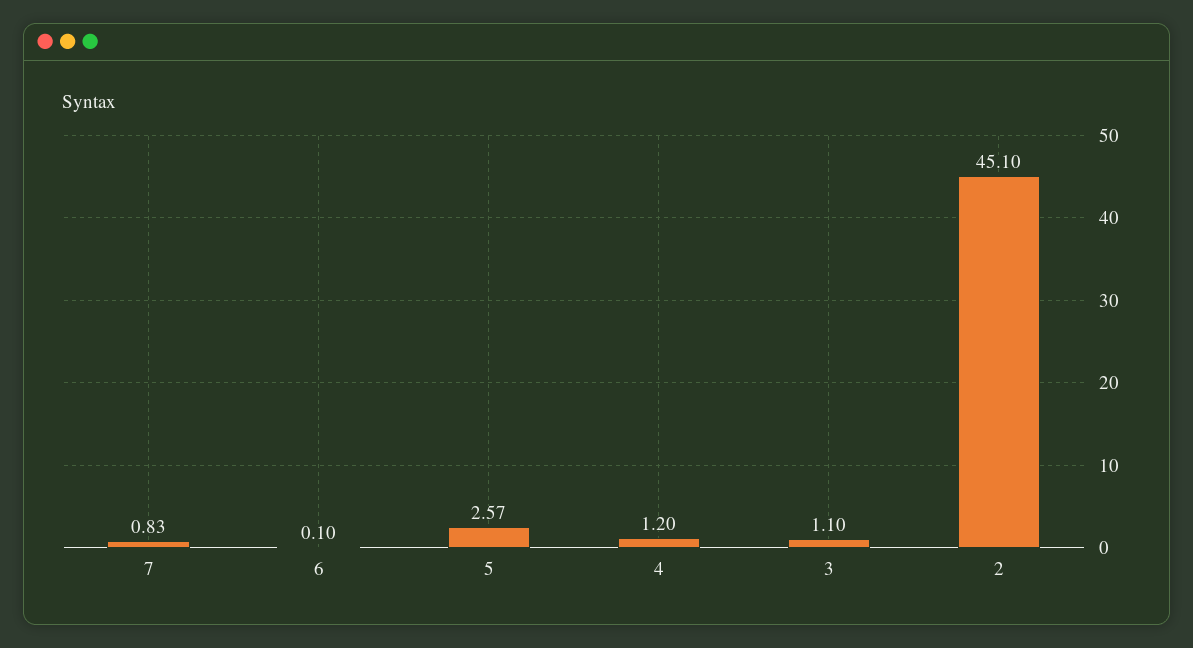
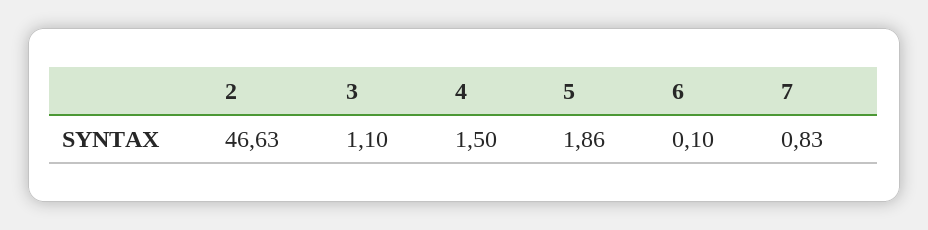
  {
    "7": 0.83,
    "6": 0.1,
-   "5": 2.57,
+   "5": 1.86,
-   "4": 1.2,
+   "4": 1.5,
    "3": 1.1,
-   "2": 45.1
+   "2": 46.63
  }

